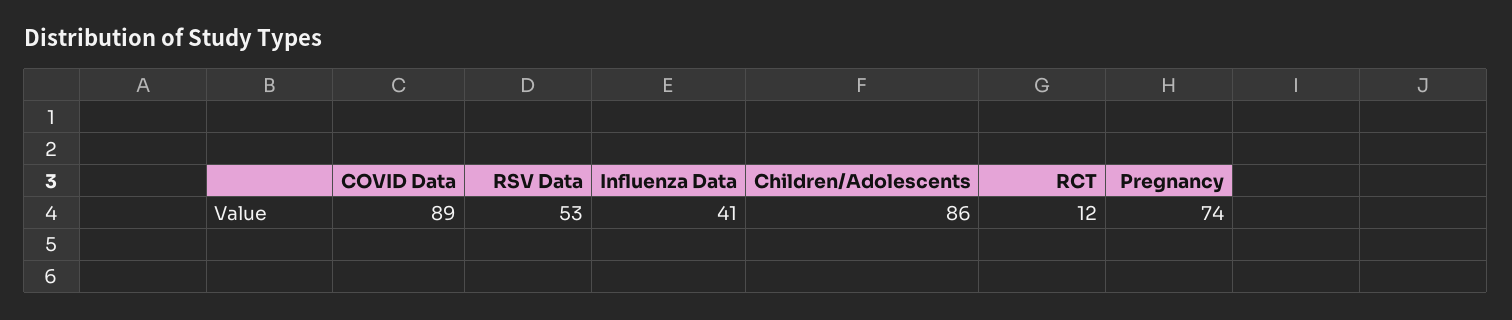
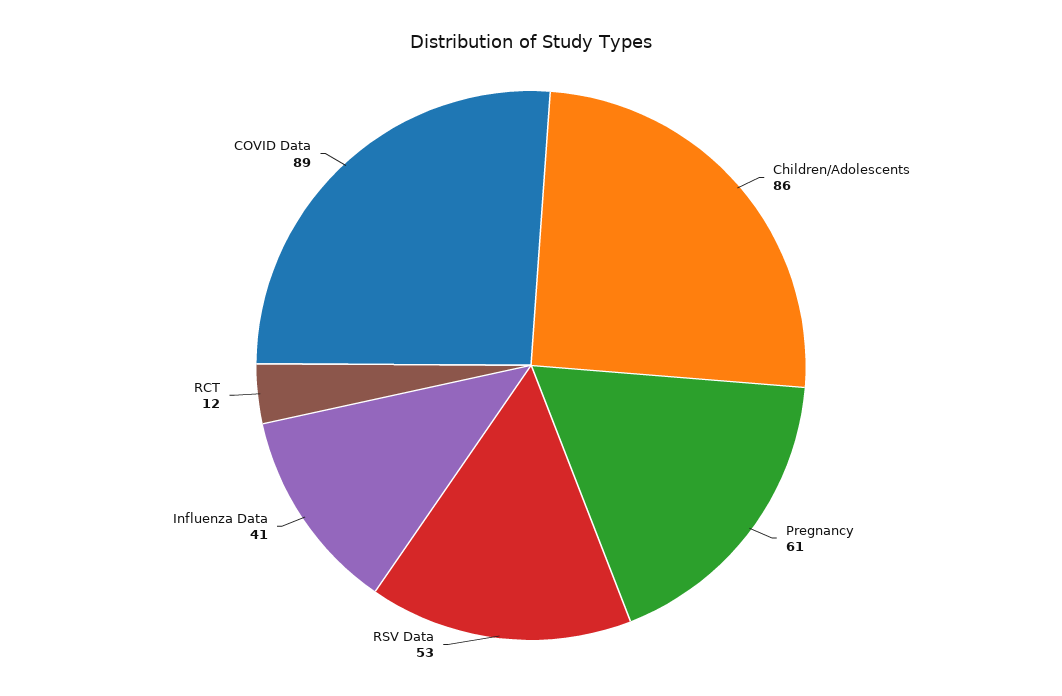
  {
    "COVID Data": 89,
    "RSV Data": 53,
    "Influenza Data": 41,
    "Children/Adolescents": 86,
    "RCT": 12,
-   "Pregnancy": 74
+   "Pregnancy": 61
  }

